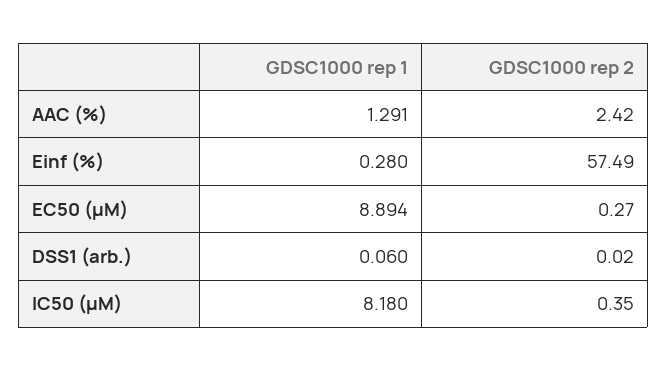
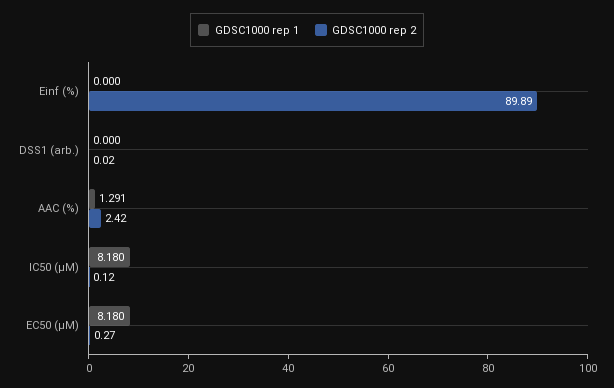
  {
    "GDSC1000 rep 1": {
      "AAC (%)": 1.291,
-     "Einf (%)": 0.28,
+     "Einf (%)": 0,
-     "EC50 (µM)": 8.894,
+     "EC50 (µM)": 8.18,
-     "DSS1 (arb.)": 0.06,
+     "DSS1 (arb.)": 0,
      "IC50 (µM)": 8.18
    },
    "GDSC1000 rep 2": {
      "AAC (%)": 2.42,
-     "Einf (%)": 57.49,
+     "Einf (%)": 89.89,
      "EC50 (µM)": 0.27,
      "DSS1 (arb.)": 0.02,
-     "IC50 (µM)": 0.35
+     "IC50 (µM)": 0.12
    }
  }

